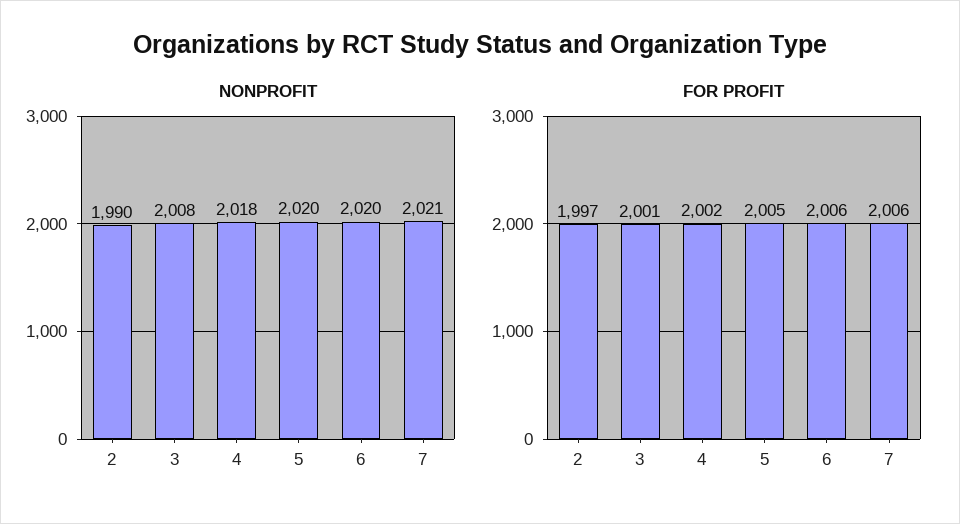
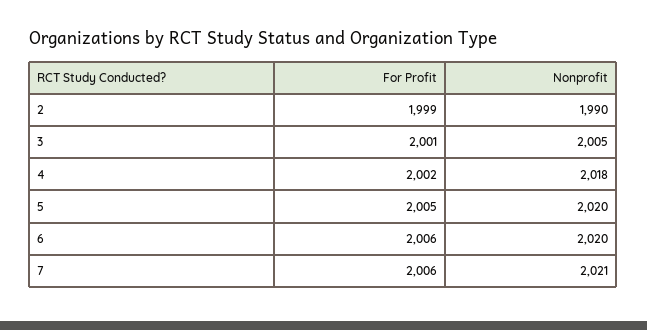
  {
    "NONPROFIT": {
      "2": 1990,
-     "3": 2008,
+     "3": 2005,
      "4": 2018,
      "5": 2020,
      "6": 2020,
      "7": 2021
    },
    "FOR PROFIT": {
-     "2": 1997,
+     "2": 1999,
      "3": 2001,
      "4": 2002,
      "5": 2005,
      "6": 2006,
      "7": 2006
    }
  }

